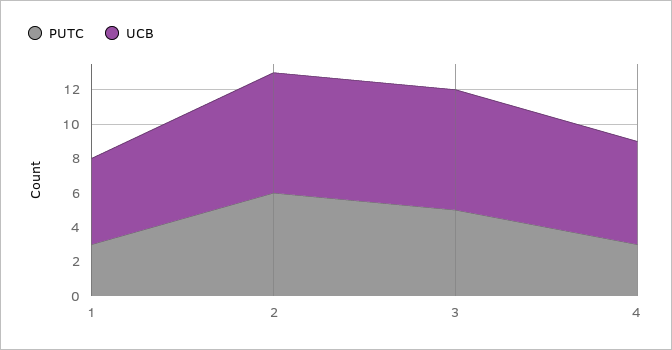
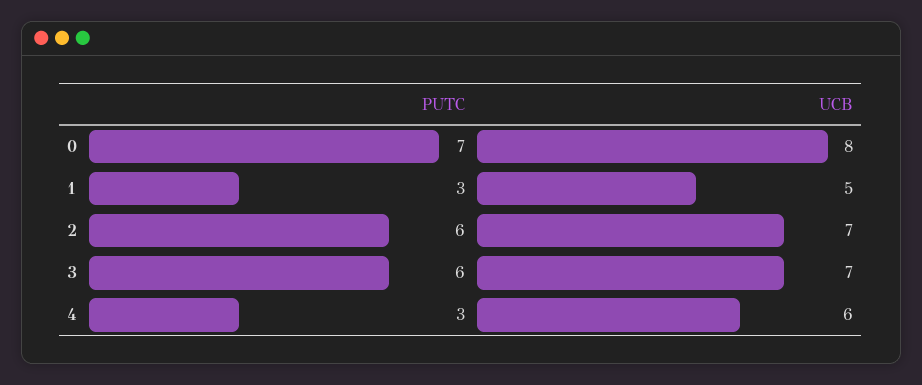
  {
    "PUTC": {
      "1": 3,
      "2": 6,
-     "3": 5,
+     "3": 6,
-     "4": 3
+     "4": 3,
+     "0": 7
    },
    "UCB": {
      "1": 5,
      "2": 7,
      "3": 7,
-     "4": 6
+     "4": 6,
+     "0": 8
    }
  }

